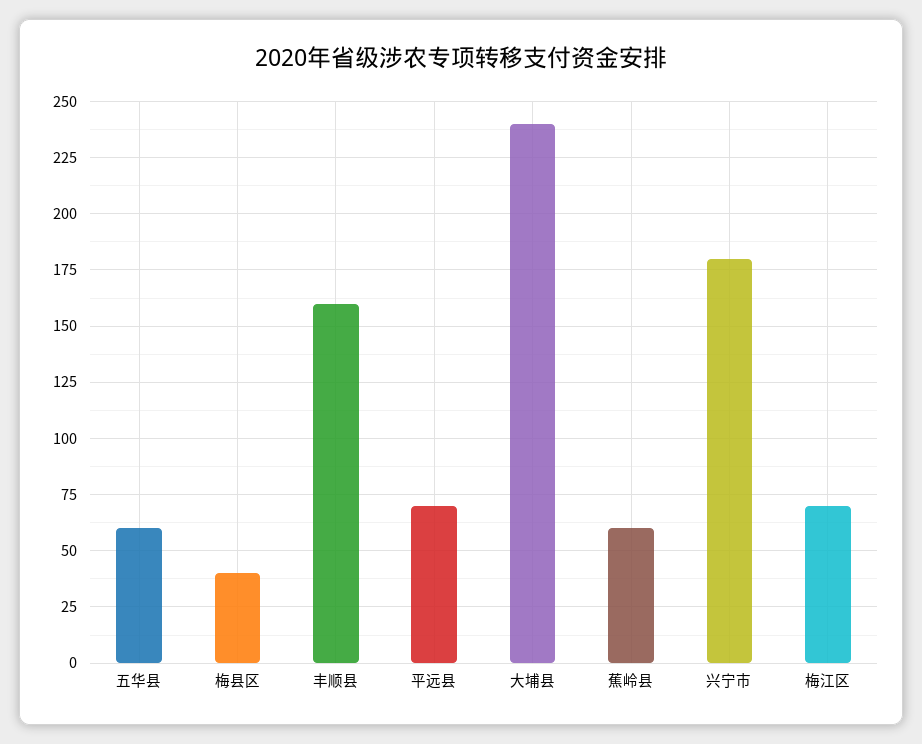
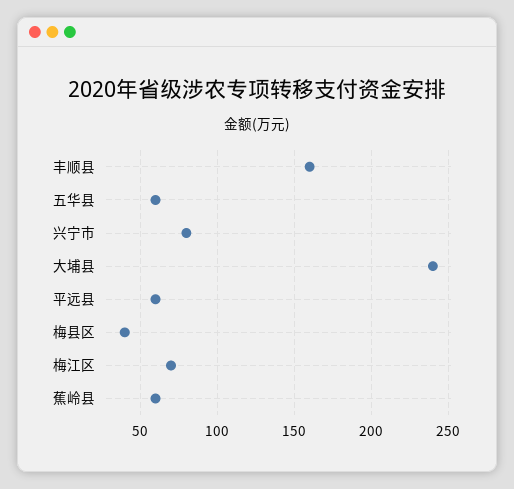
  {
    "五华县": 60,
    "梅县区": 40,
    "丰顺县": 160,
-   "平远县": 70,
+   "平远县": 60,
    "大埔县": 240,
    "蕉岭县": 60,
-   "兴宁市": 180,
+   "兴宁市": 80,
    "梅江区": 70
  }

